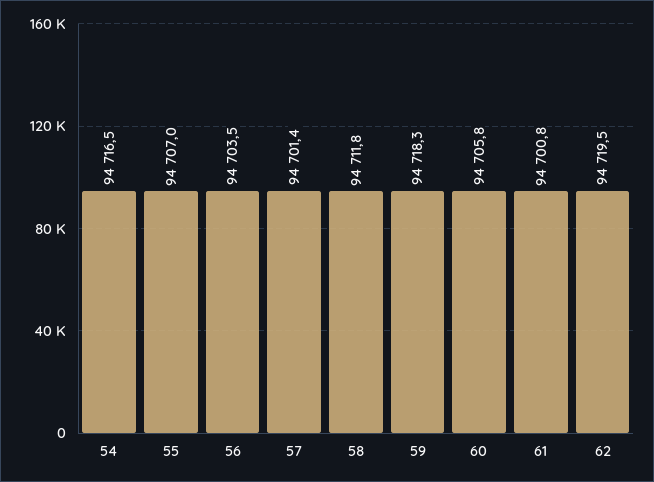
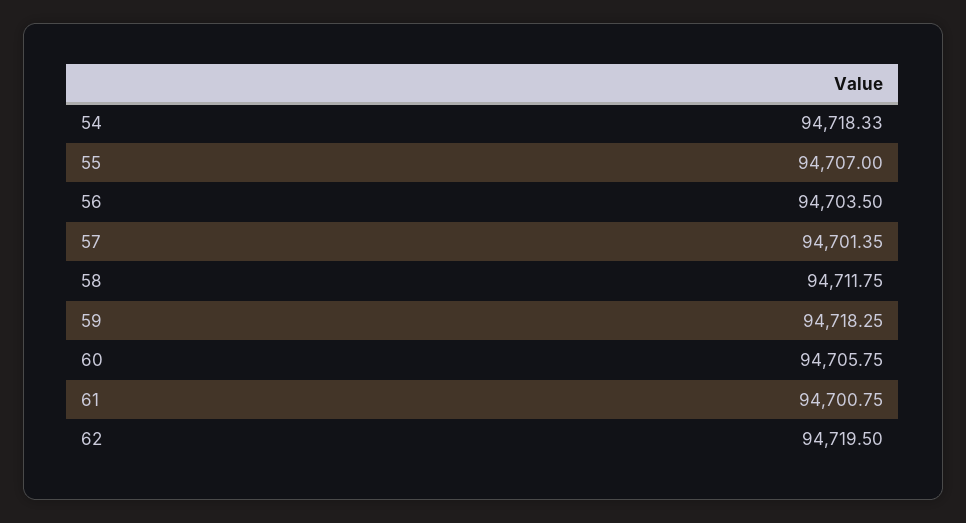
  {
-   "54": 94716.5,
+   "54": 94718.33,
    "55": 94707,
    "56": 94703.5,
    "57": 94701.35,
    "58": 94711.75,
    "59": 94718.25,
    "60": 94705.75,
    "61": 94700.75,
    "62": 94719.5
  }

